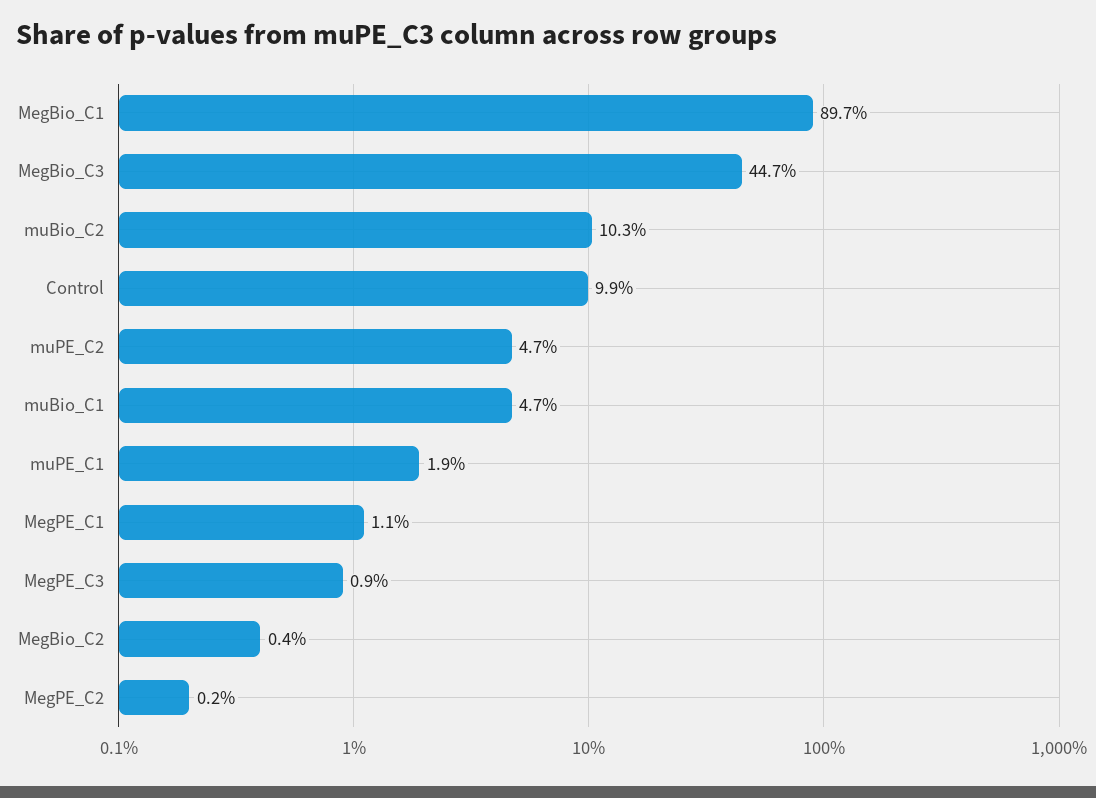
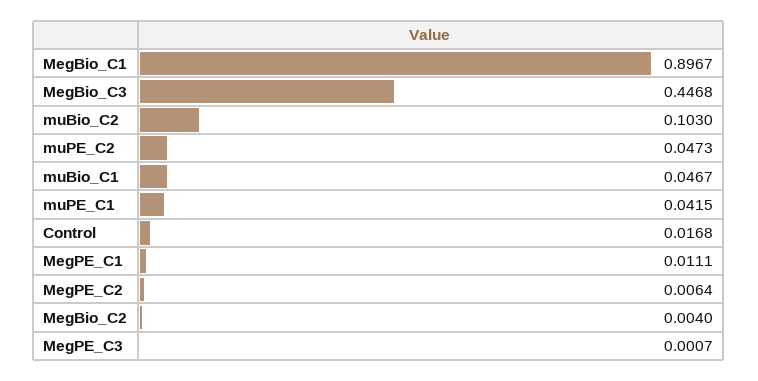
  {
    "MegBio_C1": 0.8967,
    "MegBio_C3": 0.4468,
    "muBio_C2": 0.103,
-   "Control": 0.099,
+   "Control": 0.0168,
    "muPE_C2": 0.0473,
    "muBio_C1": 0.0467,
-   "muPE_C1": 0.019,
+   "muPE_C1": 0.0415,
    "MegPE_C1": 0.0111,
-   "MegPE_C3": 0.009,
+   "MegPE_C3": 0.0007,
    "MegBio_C2": 0.004,
-   "MegPE_C2": 0.002
+   "MegPE_C2": 0.0064
  }

